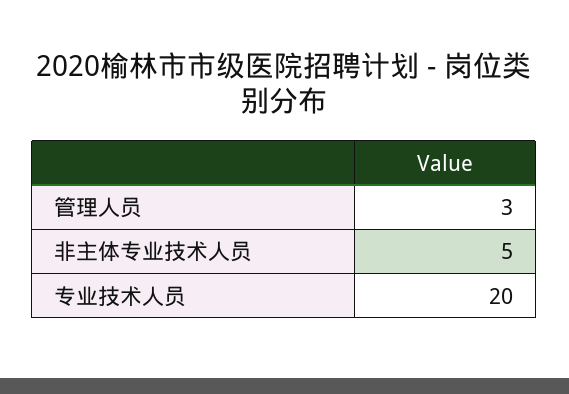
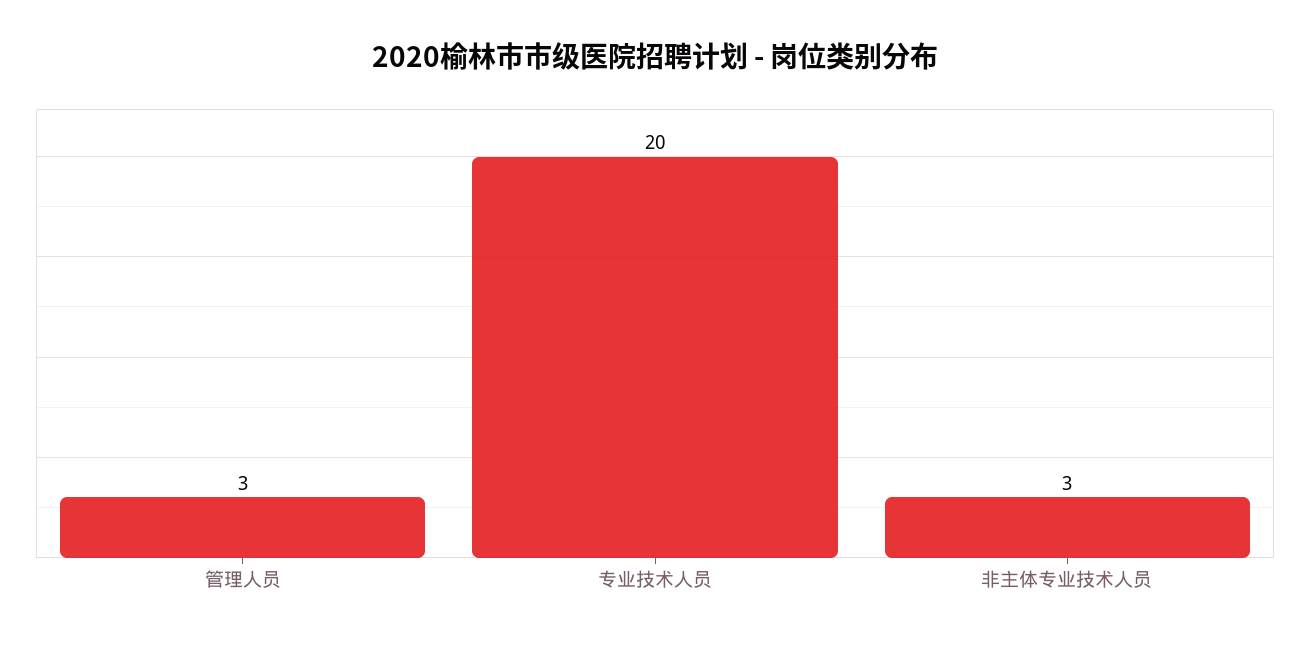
  {
    "管理人员": 3,
-   "非主体专业技术人员": 5,
+   "非主体专业技术人员": 3,
    "专业技术人员": 20
  }

